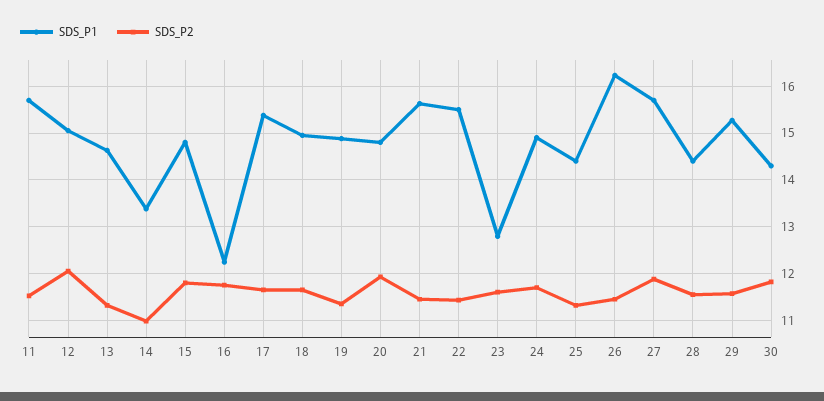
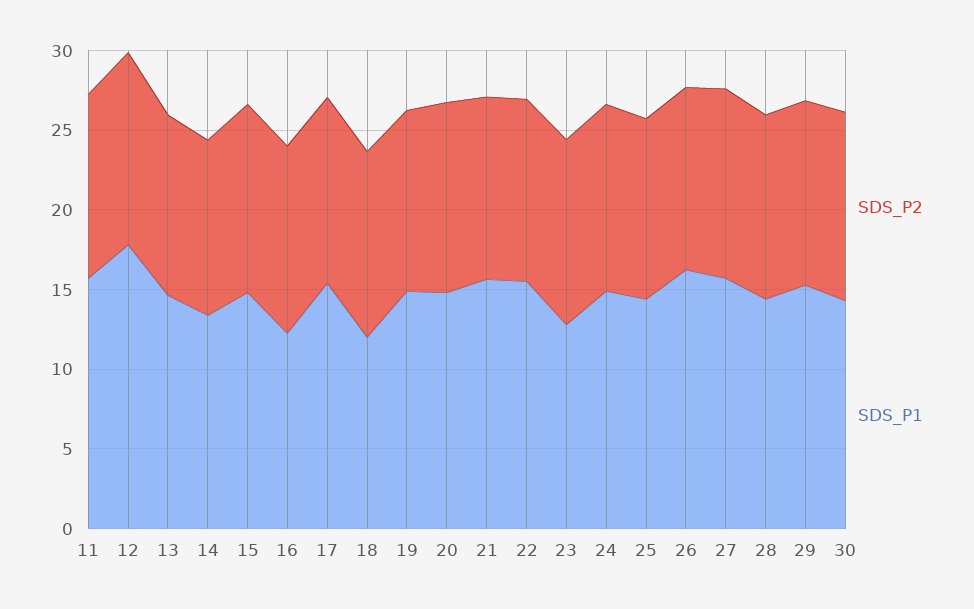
  {
    "SDS_P1": {
      "11": 15.8,
-     "12": 15,
+     "12": 18,
      "13": 14.6,
      "14": 13.4,
      "15": 14.8,
      "16": 12.2,
      "17": 15.4,
-     "18": 15,
+     "18": 12,
      "19": 14.8,
      "20": 14.8,
      "21": 15.6,
      "22": 15.6,
      "23": 12.8,
      "24": 15,
      "25": 14.4,
      "26": 16.2,
      "27": 15.8,
      "28": 14.4,
      "29": 15.2,
      "30": 14.4
    },
    "SDS_P2": {
      "11": 11.6,
      "12": 12,
      "13": 11.4,
      "14": 11,
      "15": 11.8,
      "16": 11.8,
      "17": 11.6,
      "18": 11.6,
      "19": 11.4,
      "20": 12,
      "21": 11.4,
      "22": 11.4,
      "23": 11.6,
      "24": 11.8,
      "25": 11.4,
      "26": 11.4,
      "27": 11.8,
      "28": 11.6,
      "29": 11.6,
      "30": 11.8
    }
  }

